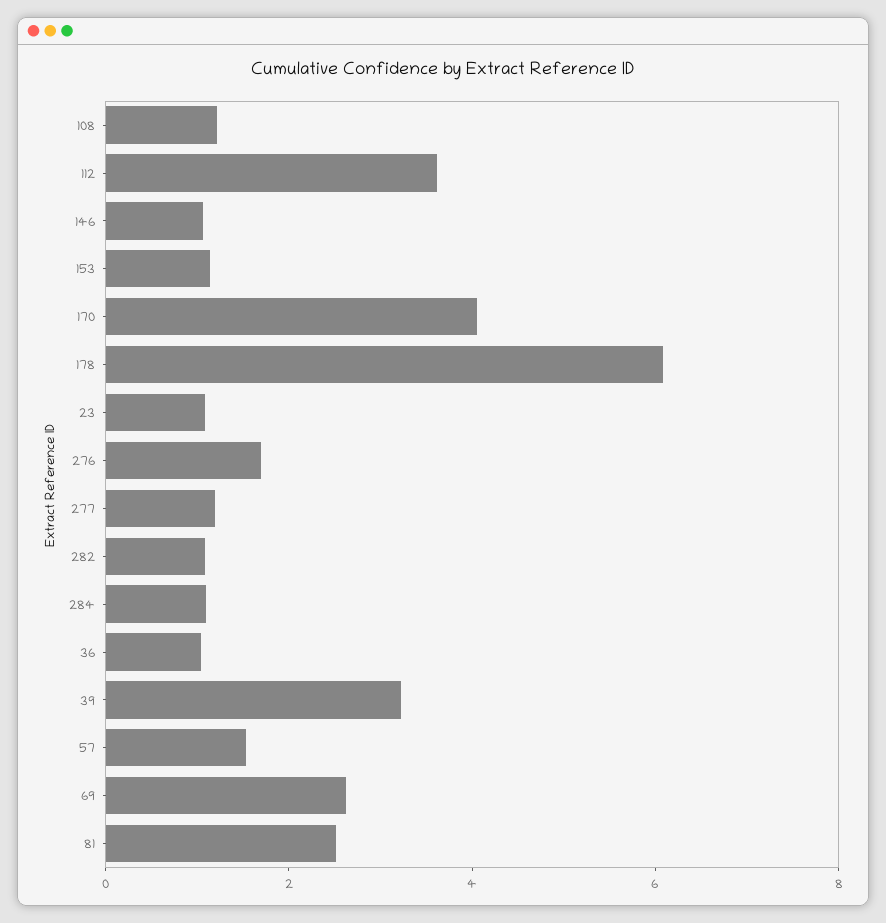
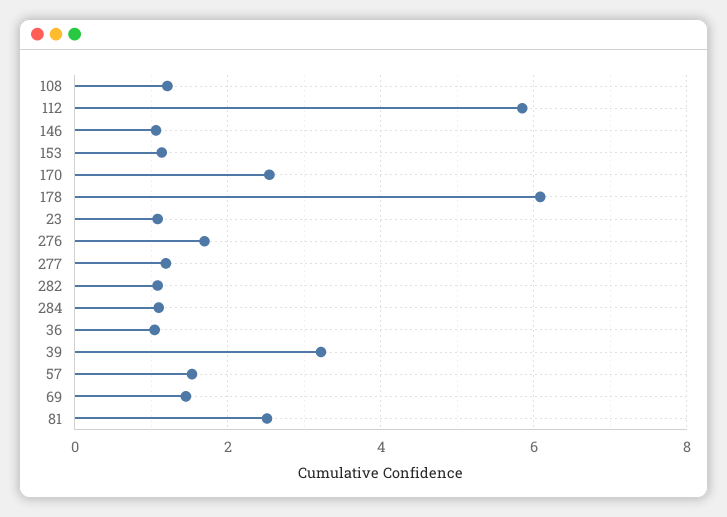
  {
    "108": 1.2,
-   "112": 3.5,
+   "112": 5.8,
    "146": 1,
    "153": 1.2,
-   "170": 4,
+   "170": 2.6,
    "178": 6,
    "23": 1,
    "276": 1.6,
    "277": 1.2,
    "282": 1,
    "284": 1,
    "36": 1,
    "39": 3.2,
    "57": 1.6,
-   "69": 2.5,
+   "69": 1.4,
    "81": 2.6
  }

